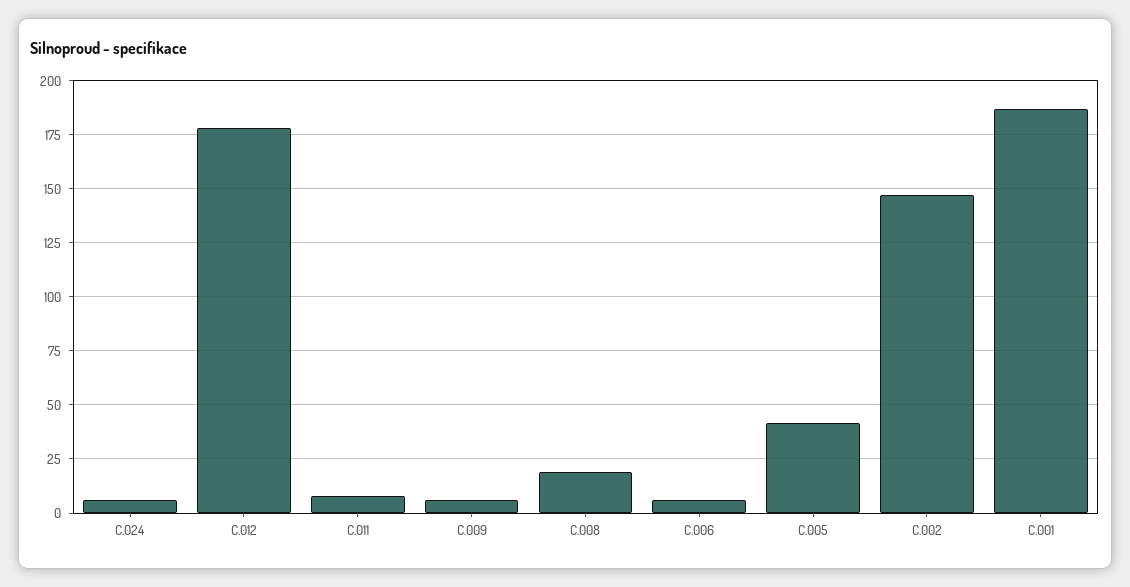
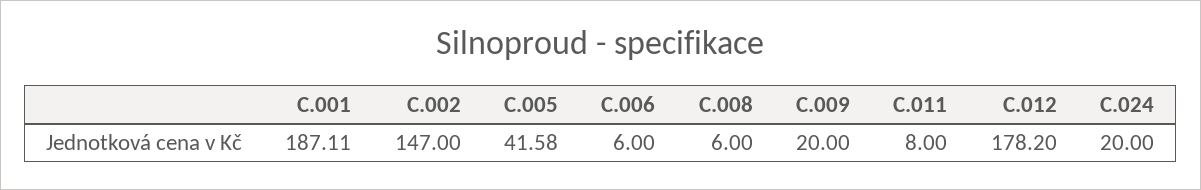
  {
-   "C.024": 5,
+   "C.024": 20,
    "C.012": 178.2,
    "C.011": 8,
-   "C.009": 5,
+   "C.009": 20,
-   "C.008": 20,
+   "C.008": 6,
    "C.006": 6,
    "C.005": 41.58,
    "C.002": 147,
    "C.001": 187.11
  }

